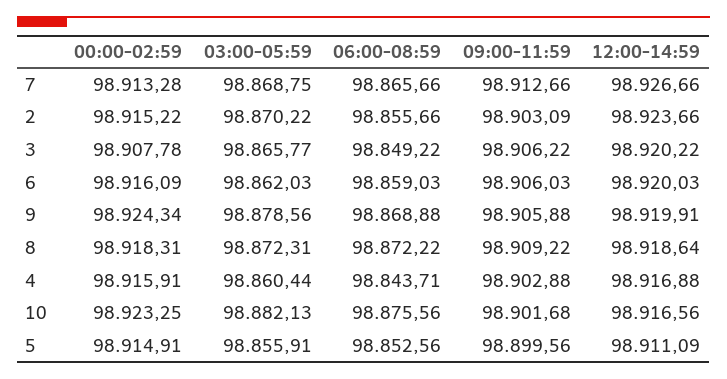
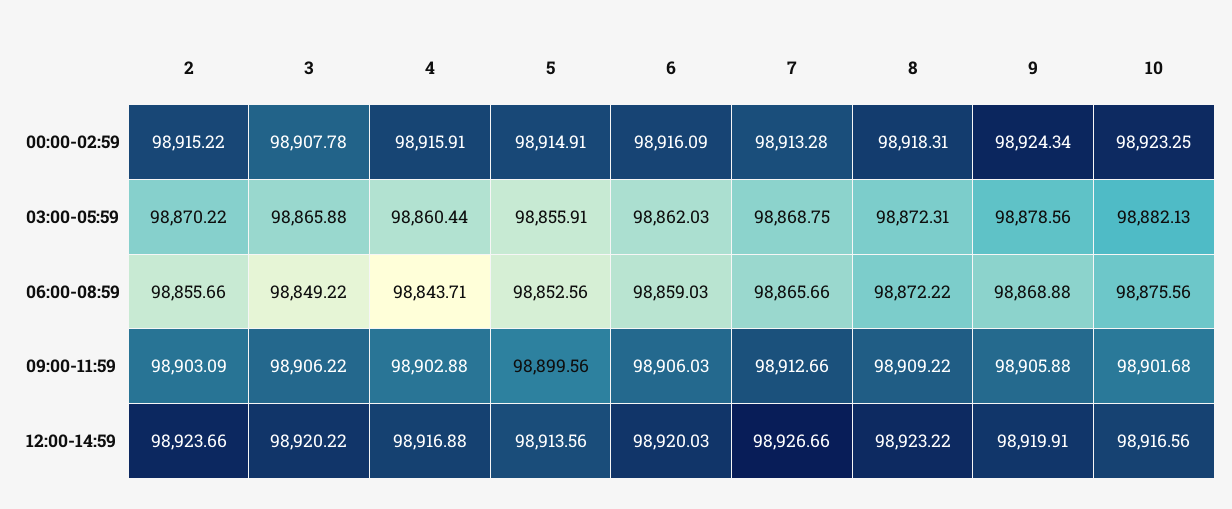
  {
    "00:00-02:59": {
      "7": 98913.28,
      "2": 98915.22,
      "3": 98907.78,
      "6": 98916.09,
      "9": 98924.34,
      "8": 98918.31,
      "4": 98915.91,
      "10": 98923.25,
      "5": 98914.91
    },
    "03:00-05:59": {
      "7": 98868.75,
      "2": 98870.22,
-     "3": 98865.77,
+     "3": 98865.88,
      "6": 98862.03,
      "9": 98878.56,
      "8": 98872.31,
      "4": 98860.44,
      "10": 98882.13,
      "5": 98855.91
    },
    "06:00-08:59": {
      "7": 98865.66,
      "2": 98855.66,
      "3": 98849.22,
      "6": 98859.03,
      "9": 98868.88,
      "8": 98872.22,
      "4": 98843.71,
      "10": 98875.56,
      "5": 98852.56
    },
    "09:00-11:59": {
      "7": 98912.66,
      "2": 98903.09,
      "3": 98906.22,
      "6": 98906.03,
      "9": 98905.88,
      "8": 98909.22,
      "4": 98902.88,
      "10": 98901.68,
      "5": 98899.56
    },
    "12:00-14:59": {
      "7": 98926.66,
      "2": 98923.66,
      "3": 98920.22,
      "6": 98920.03,
      "9": 98919.91,
-     "8": 98918.64,
+     "8": 98923.22,
      "4": 98916.88,
      "10": 98916.56,
-     "5": 98911.09
+     "5": 98913.56
    }
  }

